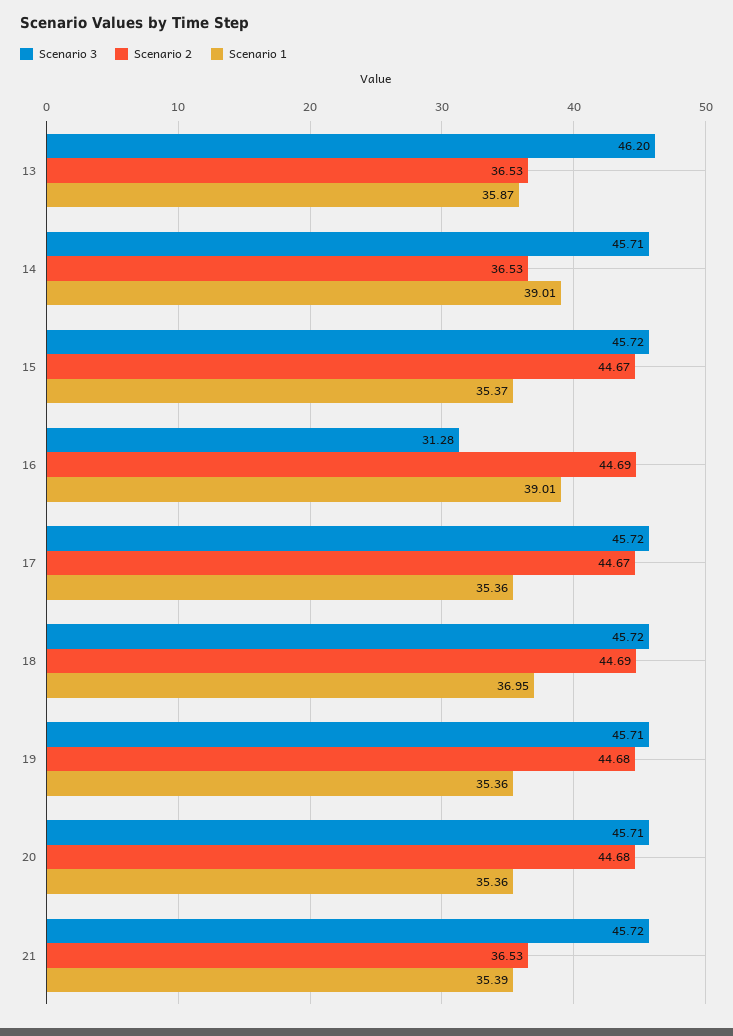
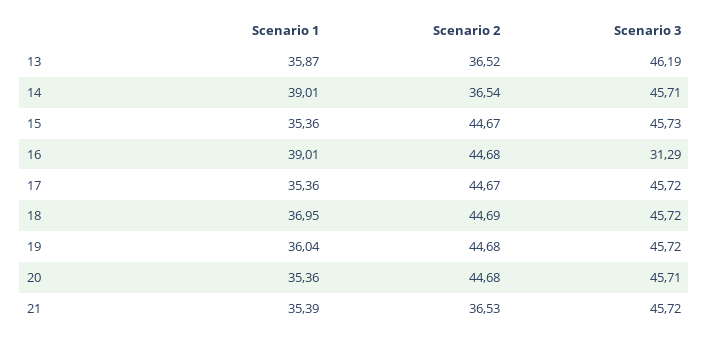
  {
    "Scenario 3": {
-     "13": 46.2,
+     "13": 46.19,
      "14": 45.71,
-     "15": 45.72,
+     "15": 45.73,
-     "16": 31.28,
+     "16": 31.29,
      "17": 45.72,
      "18": 45.72,
-     "19": 45.71,
+     "19": 45.72,
      "20": 45.71,
      "21": 45.72
    },
    "Scenario 2": {
-     "13": 36.53,
+     "13": 36.52,
-     "14": 36.53,
+     "14": 36.54,
      "15": 44.67,
-     "16": 44.69,
+     "16": 44.68,
      "17": 44.67,
      "18": 44.69,
      "19": 44.68,
      "20": 44.68,
      "21": 36.53
    },
    "Scenario 1": {
      "13": 35.87,
      "14": 39.01,
-     "15": 35.37,
+     "15": 35.36,
      "16": 39.01,
      "17": 35.36,
      "18": 36.95,
-     "19": 35.36,
+     "19": 36.04,
      "20": 35.36,
      "21": 35.39
    }
  }

